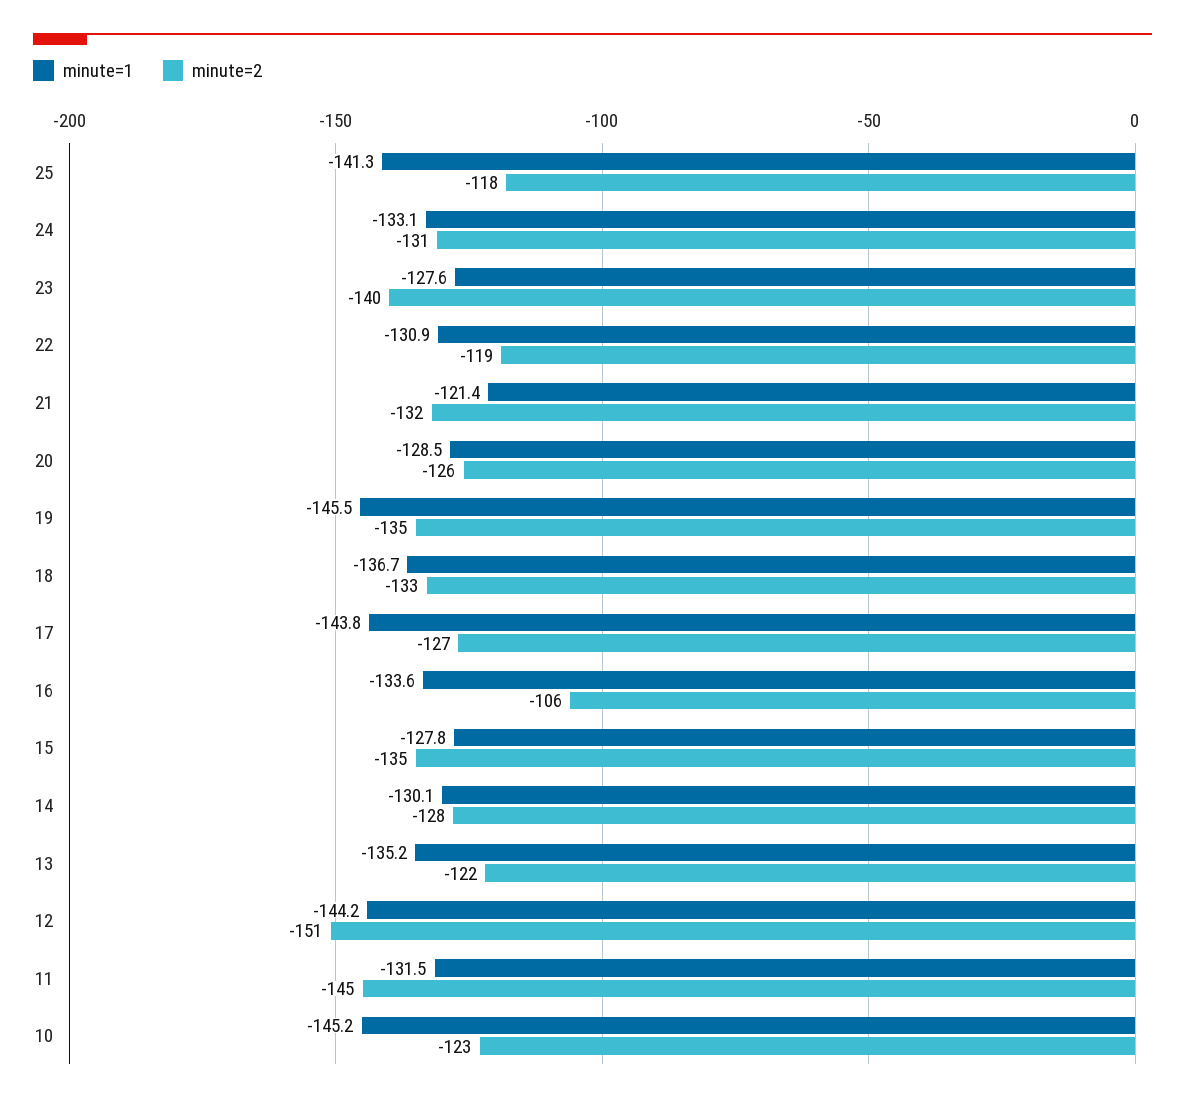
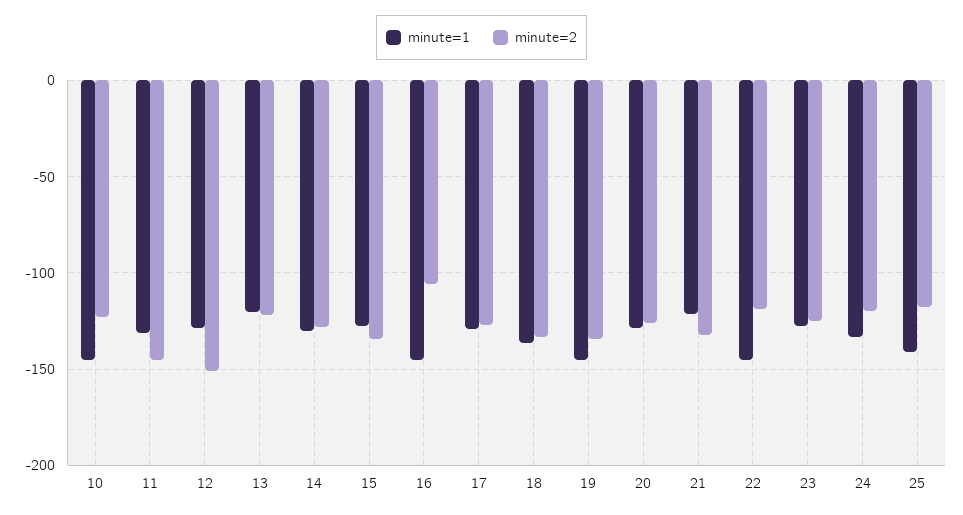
  {
    "minute=1": {
      "25": -141.3,
      "24": -133.1,
      "23": -127.6,
-     "22": -130.9,
+     "22": -145,
      "21": -121.4,
      "20": -128.5,
      "19": -145.5,
      "18": -136.7,
-     "17": -143.8,
+     "17": -130,
-     "16": -133.6,
+     "16": -145,
      "15": -127.8,
      "14": -130.1,
-     "13": -135.2,
+     "13": -120,
-     "12": -144.2,
+     "12": -130,
      "11": -131.5,
      "10": -145.2
    },
    "minute=2": {
      "25": -118,
-     "24": -131,
+     "24": -120,
-     "23": -140,
+     "23": -125,
      "22": -119,
      "21": -132,
      "20": -126,
      "19": -135,
      "18": -133,
      "17": -127,
      "16": -106,
      "15": -135,
      "14": -128,
      "13": -122,
      "12": -151,
      "11": -145,
      "10": -123
    }
  }

